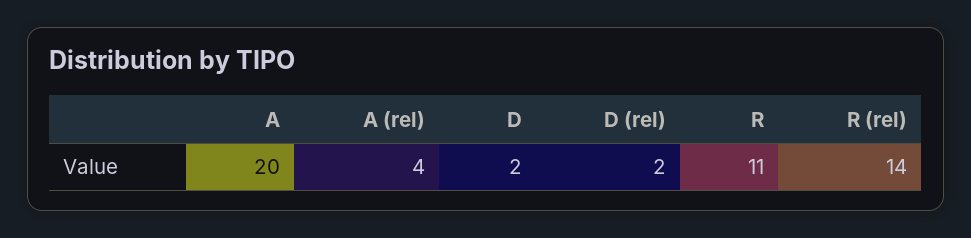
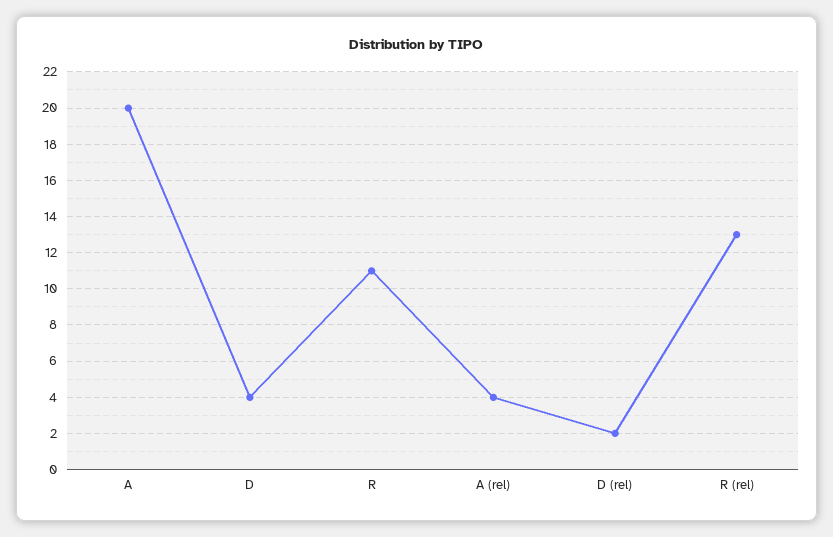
  {
    "A": 20,
    "A (rel)": 4,
-   "D": 2,
+   "D": 4,
    "D (rel)": 2,
    "R": 11,
-   "R (rel)": 14
+   "R (rel)": 13
  }

